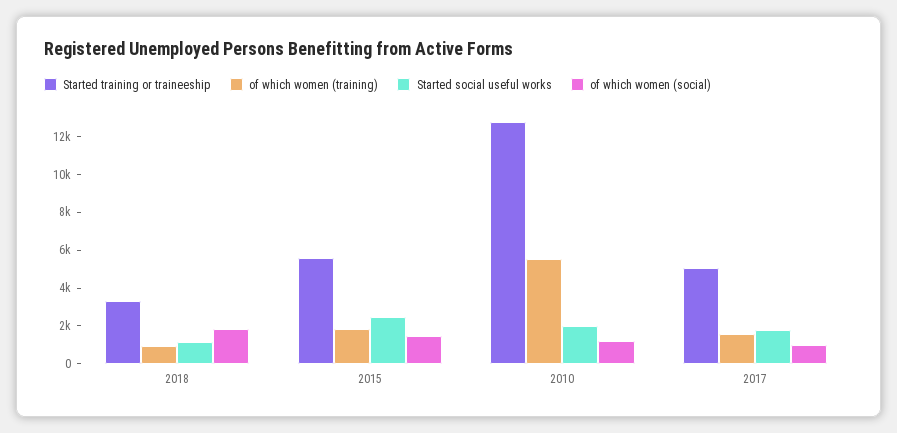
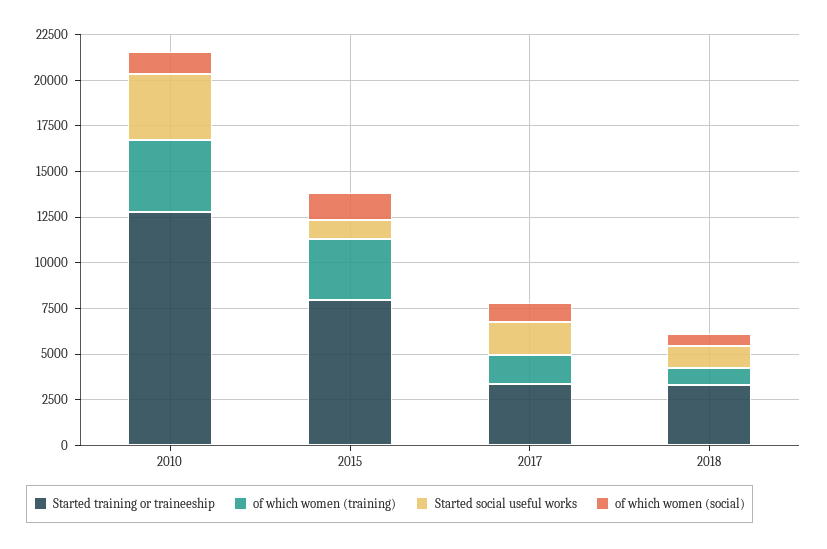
  {
    "Started training or traineeship": {
      "2018": 3500,
-     "2015": 5500,
+     "2015": 8000,
      "2010": 13000,
-     "2017": 5000
+     "2017": 3500
    },
    "of which women (training)": {
      "2018": 1000,
-     "2015": 2000,
+     "2015": 3500,
-     "2010": 5500,
+     "2010": 4000,
      "2017": 1500
    },
    "Started social useful works": {
      "2018": 1000,
-     "2015": 2500,
+     "2015": 1000,
-     "2010": 2000,
+     "2010": 3500,
      "2017": 2000
    },
    "of which women (social)": {
-     "2018": 2000,
+     "2018": 500,
      "2015": 1500,
      "2010": 1000,
      "2017": 1000
    }
  }

